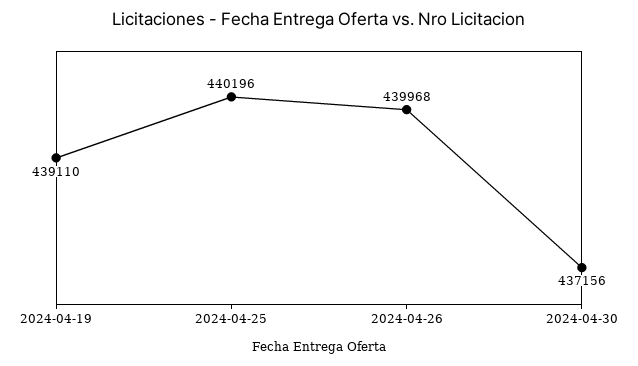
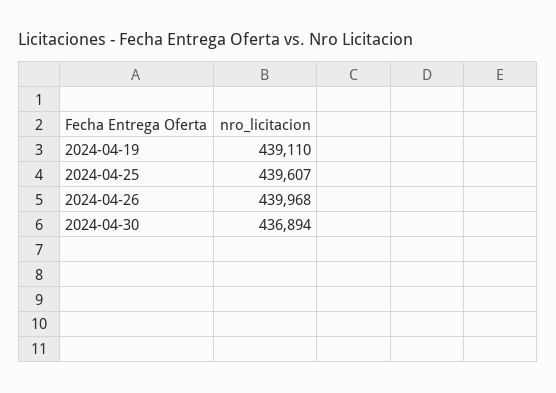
  {
    "2024-04-19": 439110,
-   "2024-04-25": 440196,
+   "2024-04-25": 439607,
    "2024-04-26": 439968,
-   "2024-04-30": 437156
+   "2024-04-30": 436894
  }

